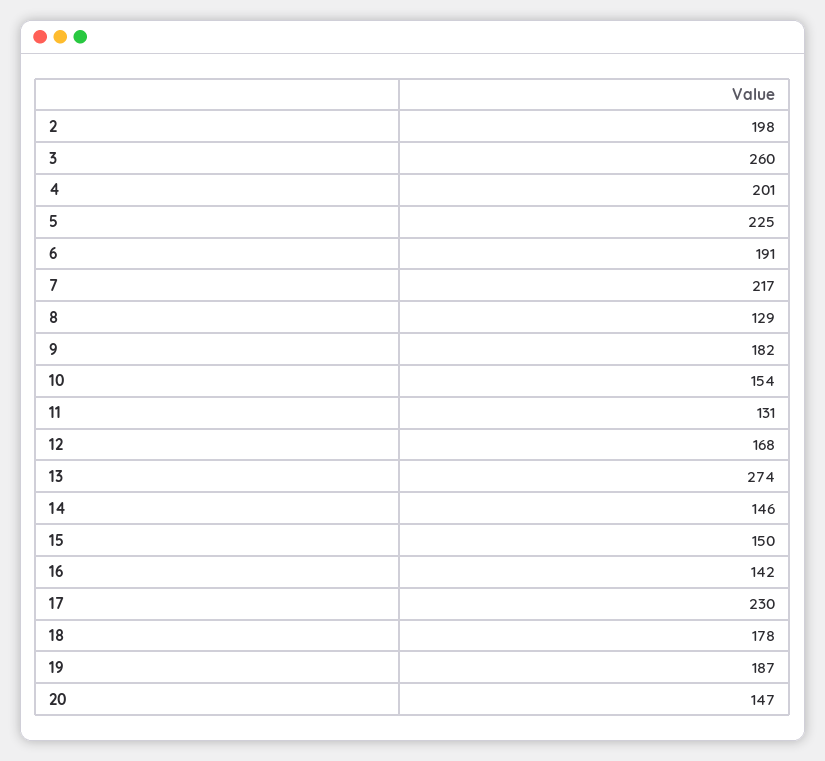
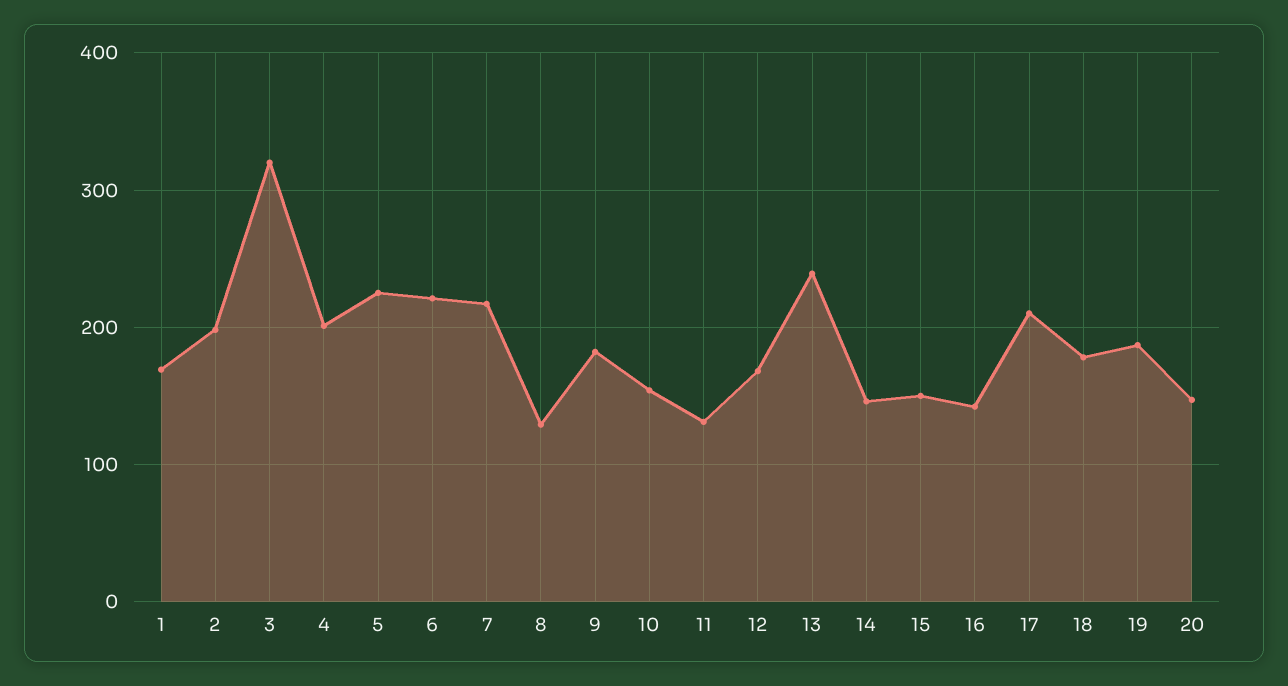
  {
    "2": 198,
-   "3": 260,
+   "3": 320,
    "4": 201,
    "5": 225,
-   "6": 191,
+   "6": 220,
    "7": 217,
    "8": 129,
    "9": 182,
    "10": 154,
    "11": 131,
    "12": 168,
-   "13": 274,
+   "13": 240,
    "14": 146,
    "15": 150,
    "16": 142,
-   "17": 230,
+   "17": 210,
    "18": 178,
    "19": 187,
-   "20": 147
+   "20": 147,
+   "1": 170
  }

